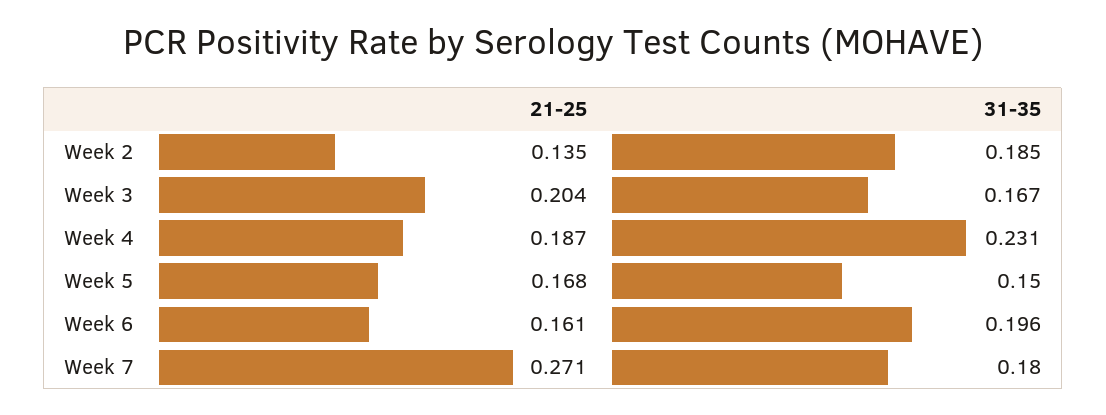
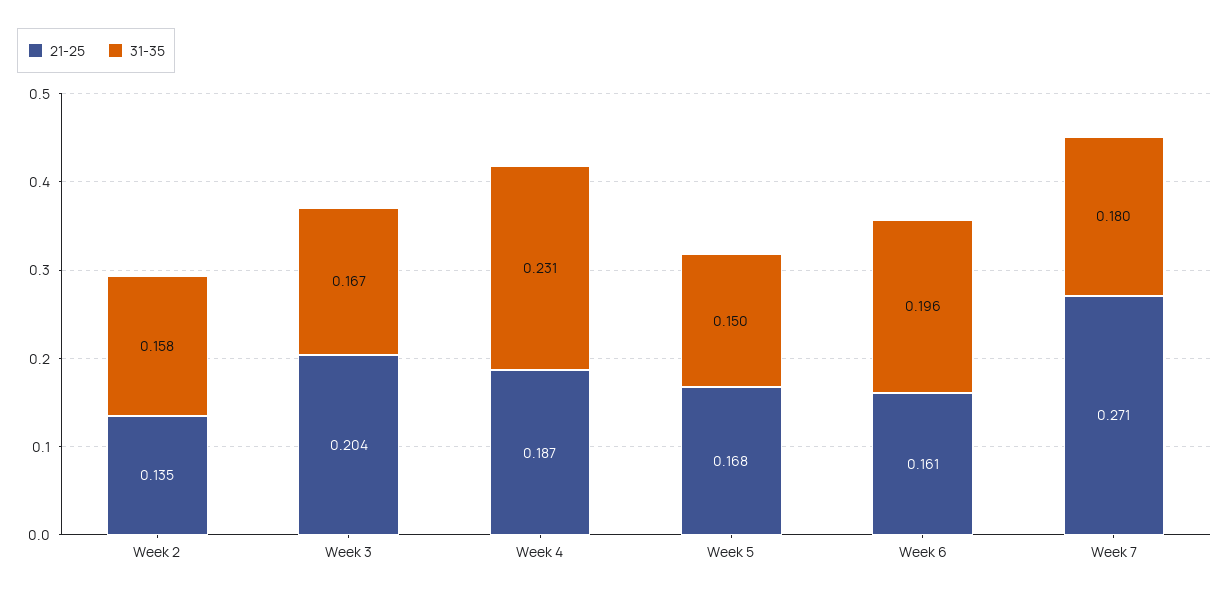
  {
    "21-25": {
      "Week 2": 0.135,
      "Week 3": 0.204,
      "Week 4": 0.187,
      "Week 5": 0.168,
      "Week 6": 0.161,
      "Week 7": 0.271
    },
    "31-35": {
-     "Week 2": 0.185,
+     "Week 2": 0.158,
      "Week 3": 0.167,
      "Week 4": 0.231,
      "Week 5": 0.15,
      "Week 6": 0.196,
      "Week 7": 0.18
    }
  }

